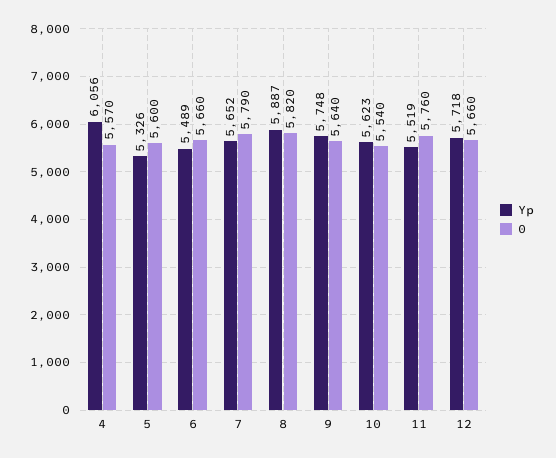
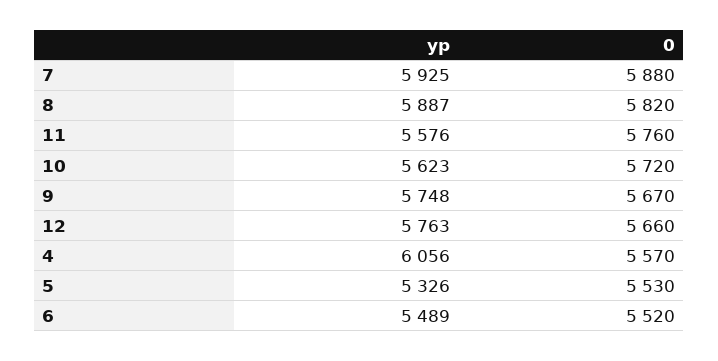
  {
    "Yp": {
      "4": 6056,
      "5": 5326,
      "6": 5489,
-     "7": 5652,
+     "7": 5925,
      "8": 5887,
      "9": 5748,
      "10": 5623,
-     "11": 5519,
+     "11": 5576,
-     "12": 5718
+     "12": 5763
    },
    "0": {
      "4": 5570,
-     "5": 5600,
+     "5": 5530,
-     "6": 5660,
+     "6": 5520,
-     "7": 5790,
+     "7": 5880,
      "8": 5820,
-     "9": 5640,
+     "9": 5670,
-     "10": 5540,
+     "10": 5720,
      "11": 5760,
      "12": 5660
    }
  }

